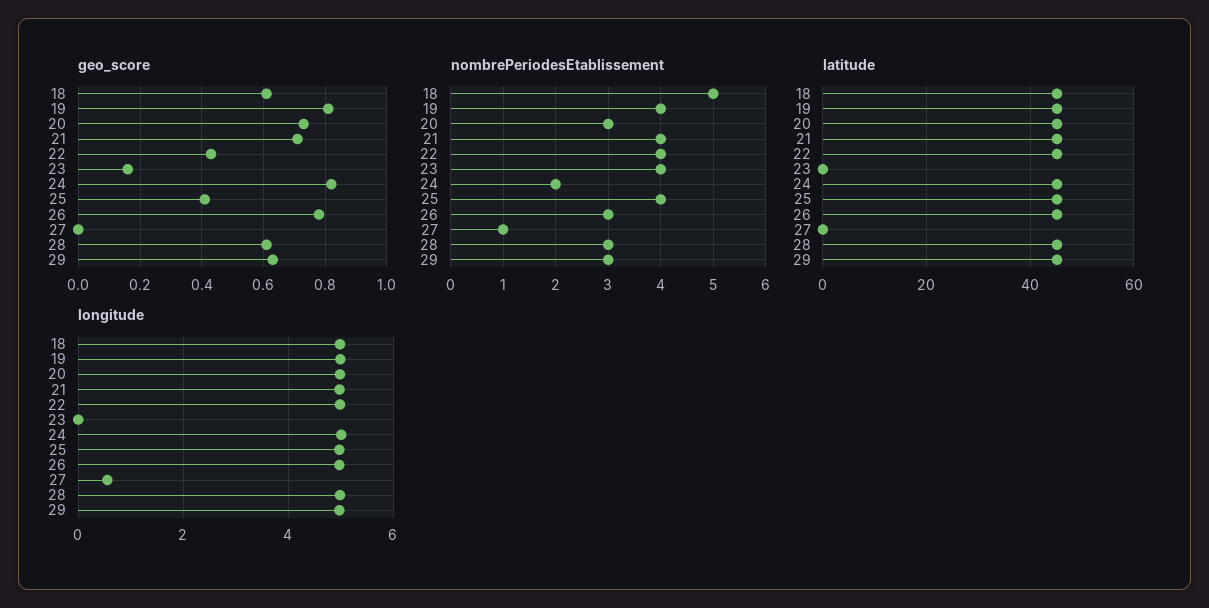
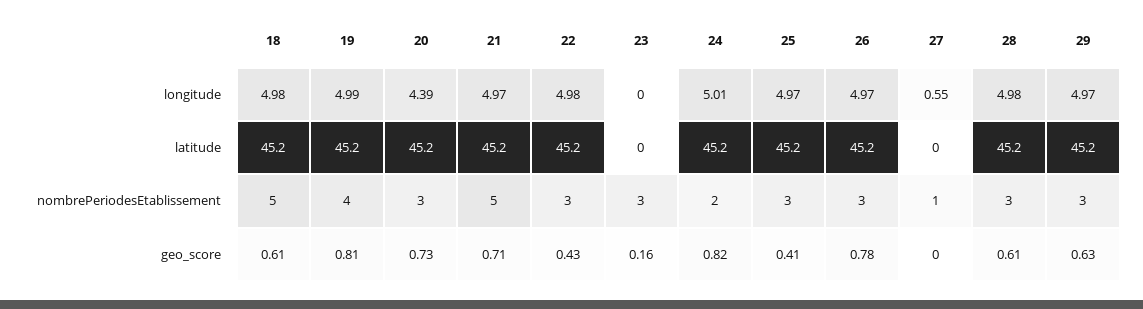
  {
    "geo_score": {
      "18": 0.61,
      "19": 0.81,
      "20": 0.73,
      "21": 0.71,
      "22": 0.43,
      "23": 0.16,
      "24": 0.82,
      "25": 0.41,
      "26": 0.78,
      "27": 0,
      "28": 0.61,
      "29": 0.63
    },
    "nombrePeriodesEtablissement": {
      "18": 5,
      "19": 4,
      "20": 3,
-     "21": 4,
+     "21": 5,
-     "22": 4,
+     "22": 3,
-     "23": 4,
+     "23": 3,
      "24": 2,
-     "25": 4,
+     "25": 3,
      "26": 3,
      "27": 1,
      "28": 3,
      "29": 3
    },
    "latitude": {
      "18": 45.2,
      "19": 45.2,
      "20": 45.2,
      "21": 45.2,
      "22": 45.2,
      "23": 0,
      "24": 45.2,
      "25": 45.2,
      "26": 45.2,
      "27": 0,
      "28": 45.2,
      "29": 45.2
    },
    "longitude": {
      "18": 4.98,
      "19": 4.99,
-     "20": 5,
+     "20": 4.39,
      "21": 4.97,
      "22": 4.98,
      "23": 0,
      "24": 5.01,
      "25": 4.97,
      "26": 4.97,
      "27": 0.55,
      "28": 4.98,
      "29": 4.97
    }
  }

